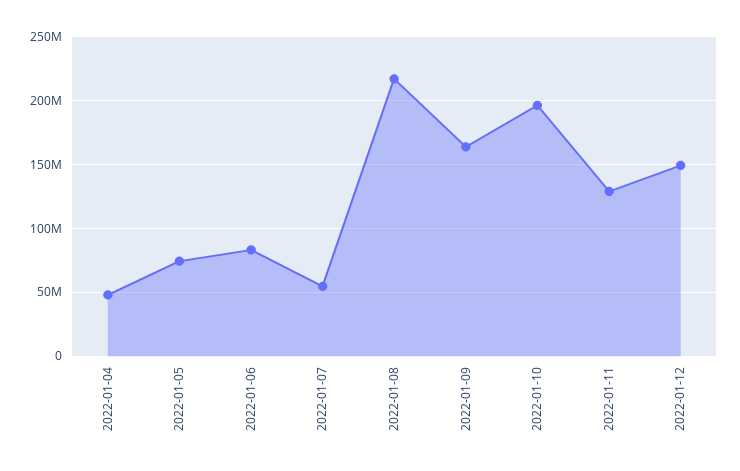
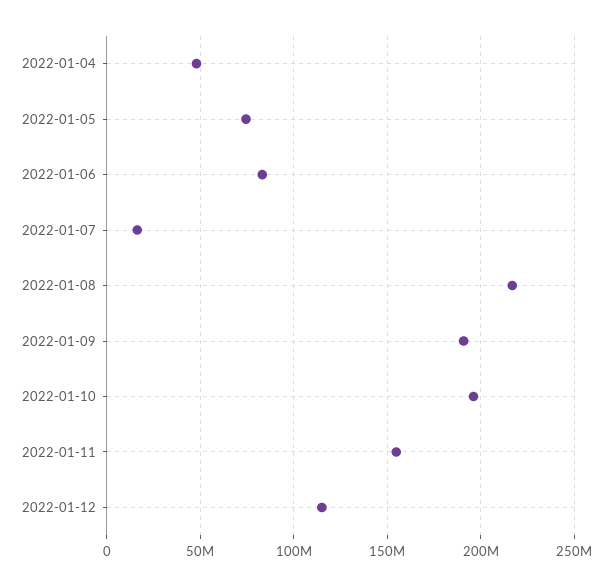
  {
    "2022-01-04": 50000000,
    "2022-01-05": 75000000,
    "2022-01-06": 85000000,
-   "2022-01-07": 55000000,
+   "2022-01-07": 15000000,
    "2022-01-08": 215000000,
-   "2022-01-09": 165000000,
+   "2022-01-09": 190000000,
    "2022-01-10": 195000000,
-   "2022-01-11": 130000000,
+   "2022-01-11": 155000000,
-   "2022-01-12": 150000000
+   "2022-01-12": 115000000
  }

